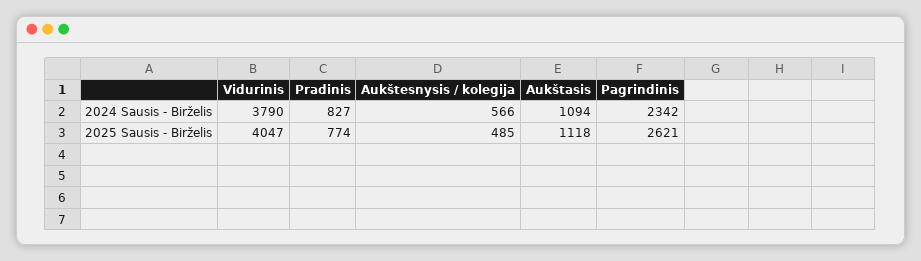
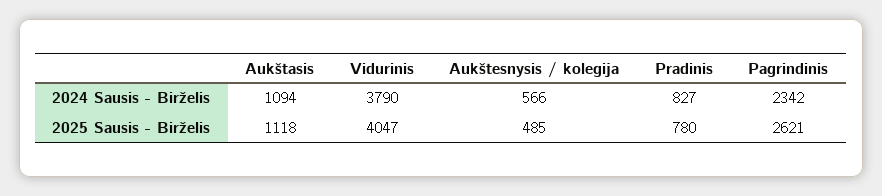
  {
    "Vidurinis": {
      "2024 Sausis - Birželis": 3790,
      "2025 Sausis - Birželis": 4047
    },
    "Pradinis": {
      "2024 Sausis - Birželis": 827,
-     "2025 Sausis - Birželis": 774
+     "2025 Sausis - Birželis": 780
    },
    "Aukštesnysis / kolegija": {
      "2024 Sausis - Birželis": 566,
      "2025 Sausis - Birželis": 485
    },
    "Aukštasis": {
      "2024 Sausis - Birželis": 1094,
      "2025 Sausis - Birželis": 1118
    },
    "Pagrindinis": {
      "2024 Sausis - Birželis": 2342,
      "2025 Sausis - Birželis": 2621
    }
  }

